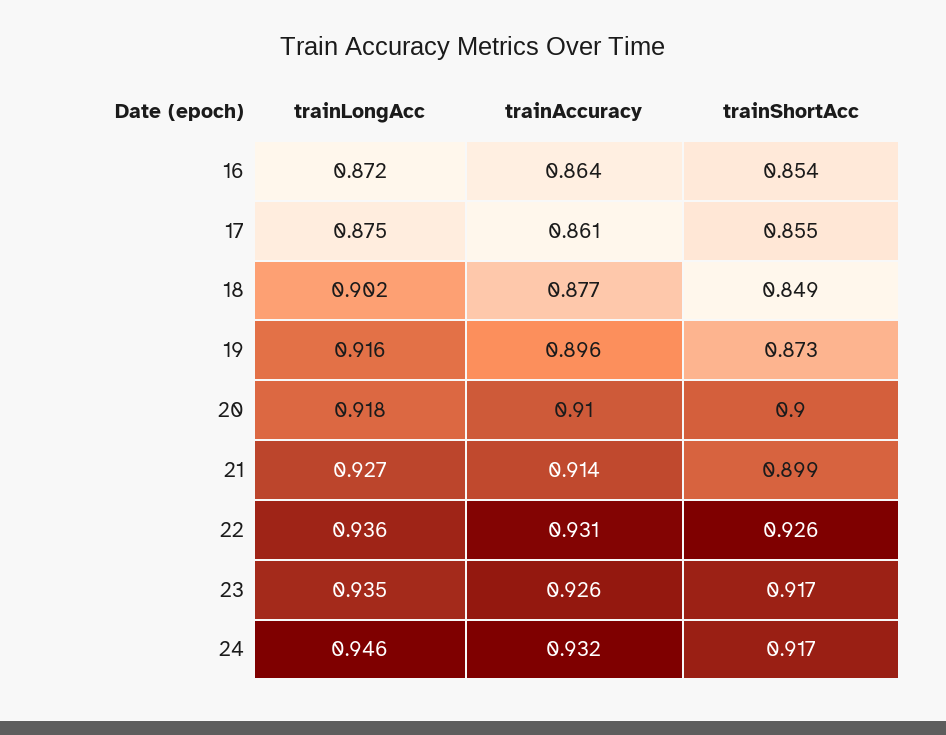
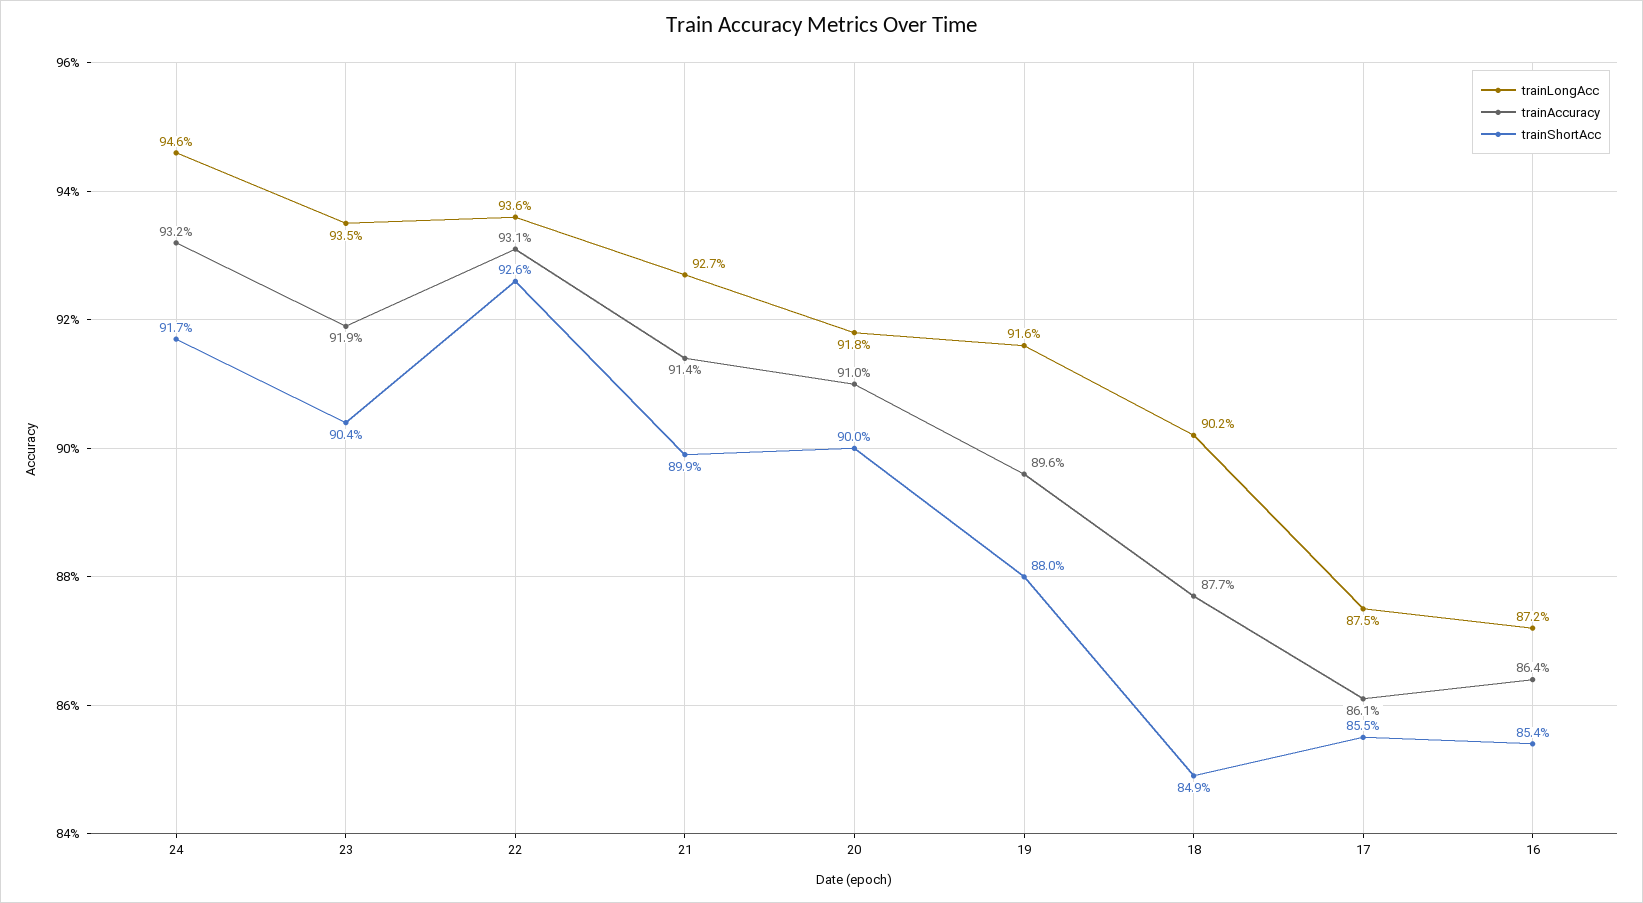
  {
    "trainLongAcc": {
      "16": 0.872,
      "17": 0.875,
      "18": 0.902,
      "19": 0.916,
      "20": 0.918,
      "21": 0.927,
      "22": 0.936,
      "23": 0.935,
      "24": 0.946
    },
    "trainAccuracy": {
      "16": 0.864,
      "17": 0.861,
      "18": 0.877,
      "19": 0.896,
      "20": 0.91,
      "21": 0.914,
      "22": 0.931,
-     "23": 0.926,
+     "23": 0.919,
      "24": 0.932
    },
    "trainShortAcc": {
      "16": 0.854,
      "17": 0.855,
      "18": 0.849,
-     "19": 0.873,
+     "19": 0.88,
      "20": 0.9,
      "21": 0.899,
      "22": 0.926,
-     "23": 0.917,
+     "23": 0.904,
      "24": 0.917
    }
  }

